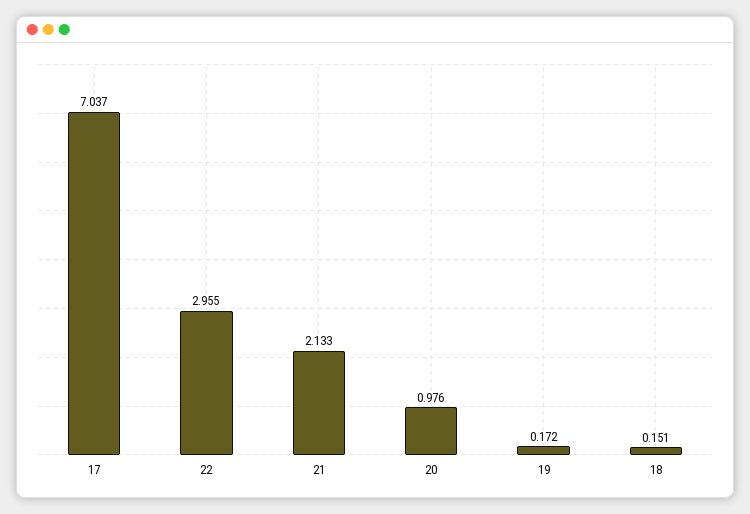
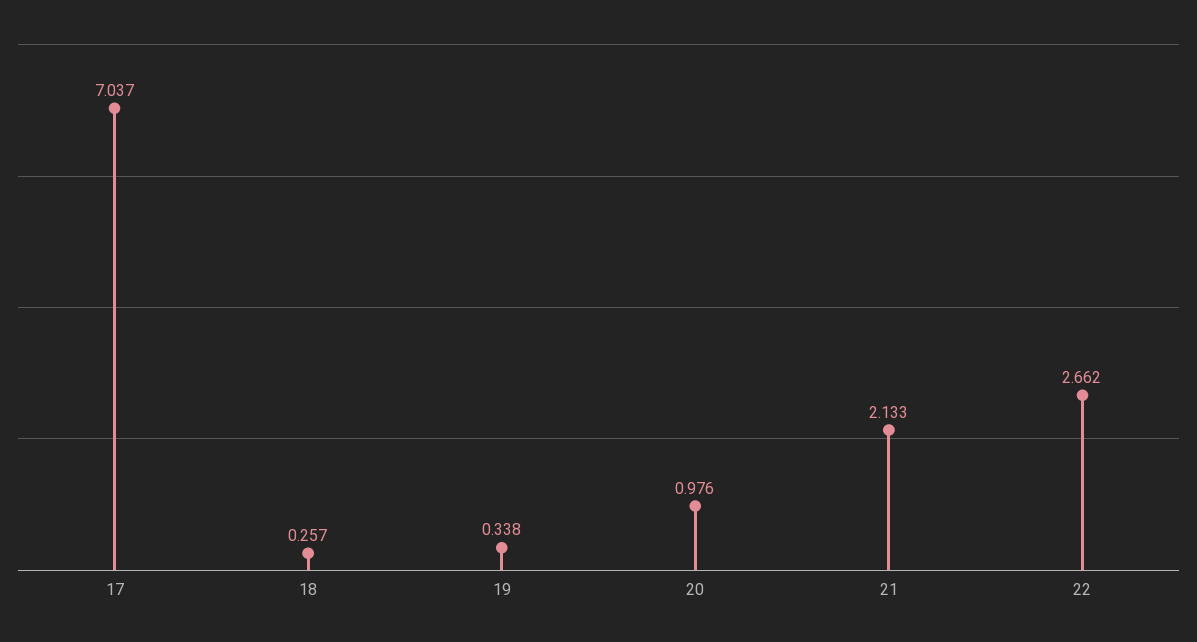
  {
    "17": 7.037,
-   "22": 2.955,
+   "22": 2.662,
    "21": 2.133,
    "20": 0.976,
-   "19": 0.172,
+   "19": 0.338,
-   "18": 0.151
+   "18": 0.257
  }

